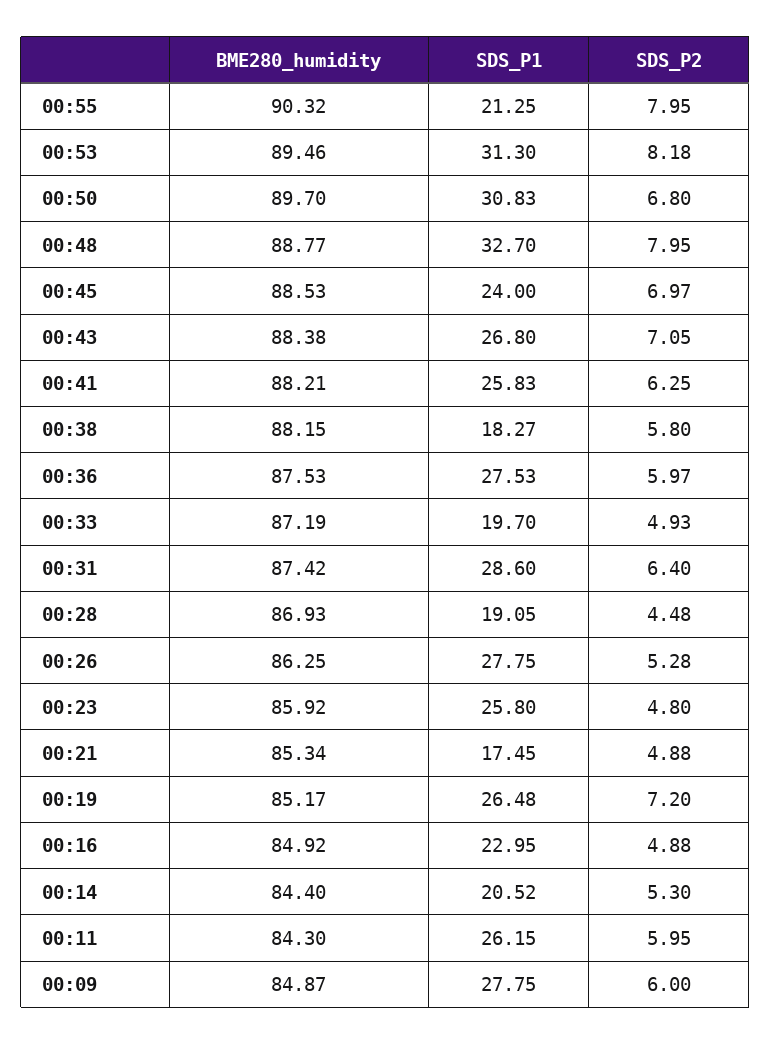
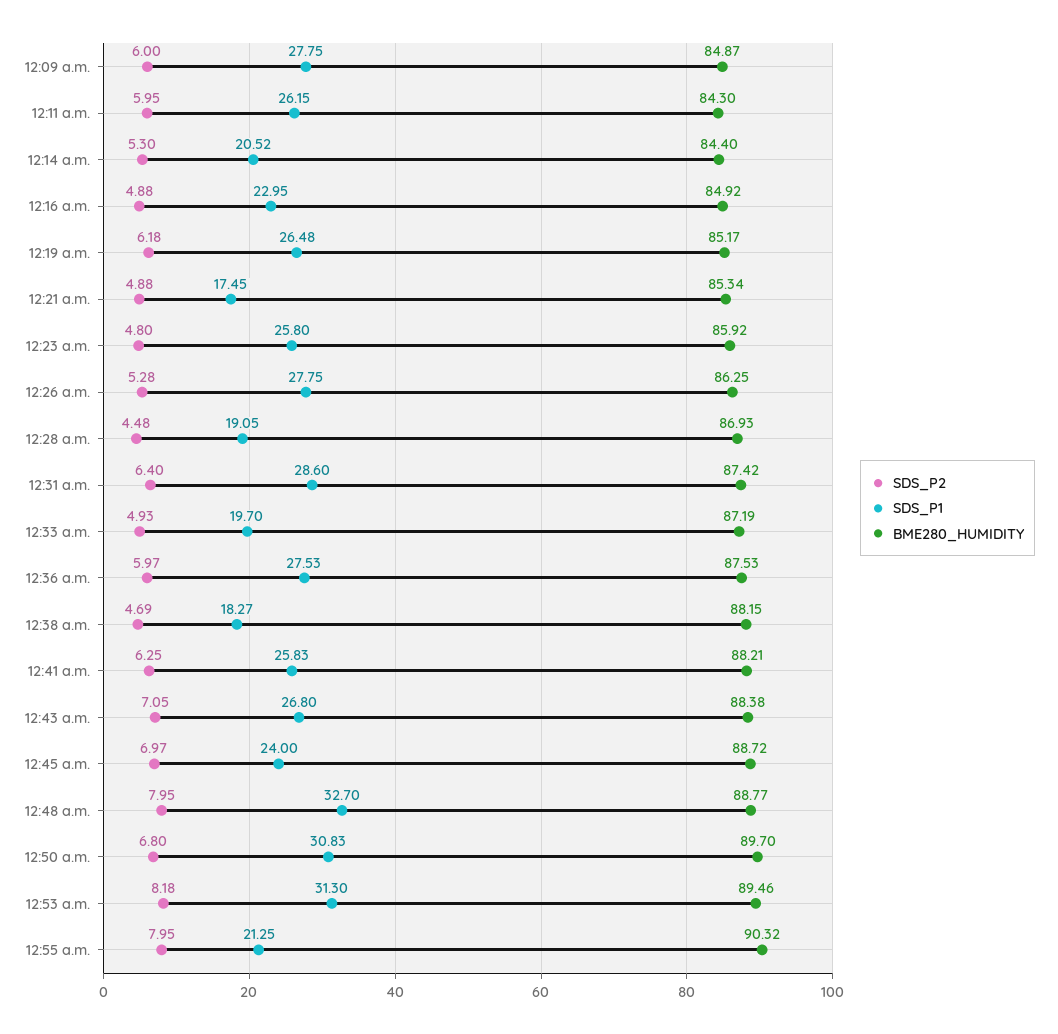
  {
    "BME280_humidity": {
      "00:55": 90.32,
      "00:53": 89.46,
      "00:50": 89.7,
      "00:48": 88.77,
-     "00:45": 88.53,
+     "00:45": 88.72,
      "00:43": 88.38,
      "00:41": 88.21,
      "00:38": 88.15,
      "00:36": 87.53,
      "00:33": 87.19,
      "00:31": 87.42,
      "00:28": 86.93,
      "00:26": 86.25,
      "00:23": 85.92,
      "00:21": 85.34,
      "00:19": 85.17,
      "00:16": 84.92,
      "00:14": 84.4,
      "00:11": 84.3,
      "00:09": 84.87
    },
    "SDS_P1": {
      "00:55": 21.25,
      "00:53": 31.3,
      "00:50": 30.83,
      "00:48": 32.7,
      "00:45": 24,
      "00:43": 26.8,
      "00:41": 25.83,
      "00:38": 18.27,
      "00:36": 27.53,
      "00:33": 19.7,
      "00:31": 28.6,
      "00:28": 19.05,
      "00:26": 27.75,
      "00:23": 25.8,
      "00:21": 17.45,
      "00:19": 26.48,
      "00:16": 22.95,
      "00:14": 20.52,
      "00:11": 26.15,
      "00:09": 27.75
    },
    "SDS_P2": {
      "00:55": 7.95,
      "00:53": 8.18,
      "00:50": 6.8,
      "00:48": 7.95,
      "00:45": 6.97,
      "00:43": 7.05,
      "00:41": 6.25,
-     "00:38": 5.8,
+     "00:38": 4.69,
      "00:36": 5.97,
      "00:33": 4.93,
      "00:31": 6.4,
      "00:28": 4.48,
      "00:26": 5.28,
      "00:23": 4.8,
      "00:21": 4.88,
-     "00:19": 7.2,
+     "00:19": 6.18,
      "00:16": 4.88,
      "00:14": 5.3,
      "00:11": 5.95,
      "00:09": 6
    }
  }

